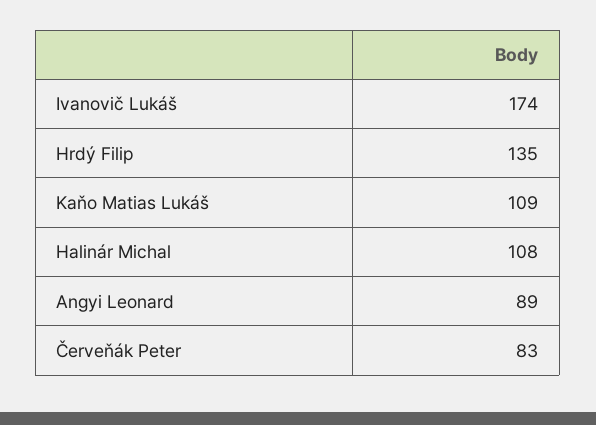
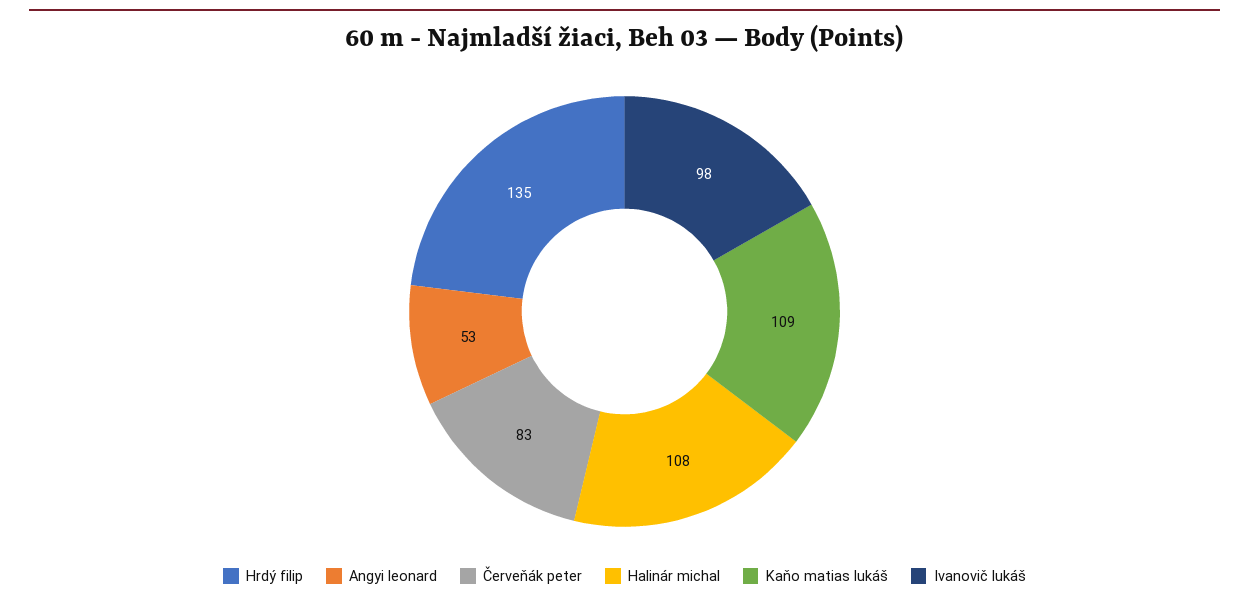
  {
-   "Ivanovič Lukáš": 174,
+   "Ivanovič Lukáš": 98,
    "Hrdý Filip": 135,
    "Kaňo Matias Lukáš": 109,
    "Halinár Michal": 108,
-   "Angyi Leonard": 89,
+   "Angyi Leonard": 53,
    "Červeňák Peter": 83
  }

